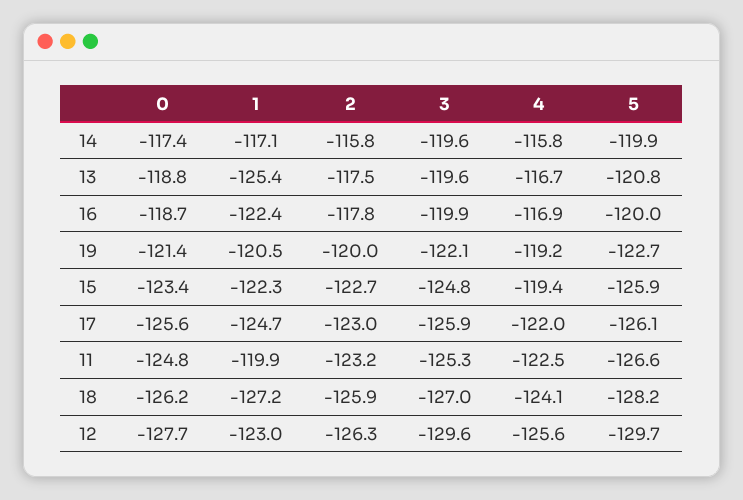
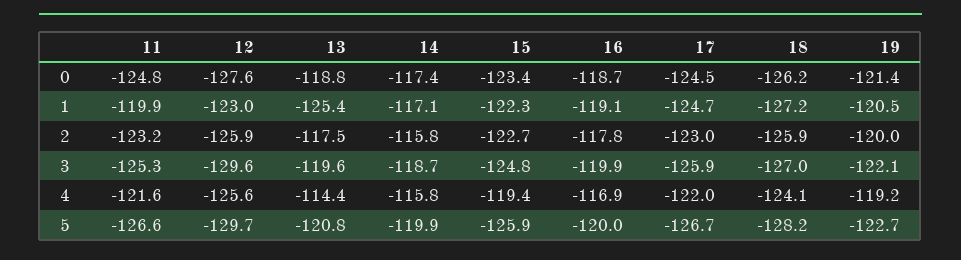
  {
    "0": {
      "14": -117.4,
      "13": -118.8,
      "16": -118.7,
      "19": -121.4,
      "15": -123.4,
-     "17": -125.6,
+     "17": -124.5,
      "11": -124.8,
      "18": -126.2,
-     "12": -127.7
+     "12": -127.6
    },
    "1": {
      "14": -117.1,
      "13": -125.4,
-     "16": -122.4,
+     "16": -119.1,
      "19": -120.5,
      "15": -122.3,
      "17": -124.7,
      "11": -119.9,
      "18": -127.2,
      "12": -123
    },
    "2": {
      "14": -115.8,
      "13": -117.5,
      "16": -117.8,
      "19": -120,
      "15": -122.7,
      "17": -123,
      "11": -123.2,
      "18": -125.9,
-     "12": -126.3
+     "12": -125.9
    },
    "3": {
-     "14": -119.6,
+     "14": -118.7,
      "13": -119.6,
      "16": -119.9,
      "19": -122.1,
      "15": -124.8,
      "17": -125.9,
      "11": -125.3,
      "18": -127,
      "12": -129.6
    },
    "4": {
      "14": -115.8,
-     "13": -116.7,
+     "13": -114.4,
      "16": -116.9,
      "19": -119.2,
      "15": -119.4,
      "17": -122,
-     "11": -122.5,
+     "11": -121.6,
      "18": -124.1,
      "12": -125.6
    },
    "5": {
      "14": -119.9,
      "13": -120.8,
      "16": -120,
      "19": -122.7,
      "15": -125.9,
-     "17": -126.1,
+     "17": -126.7,
      "11": -126.6,
      "18": -128.2,
      "12": -129.7
    }
  }

